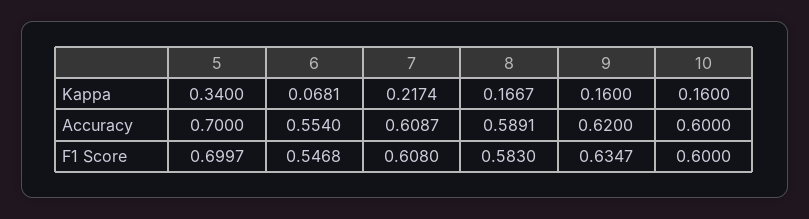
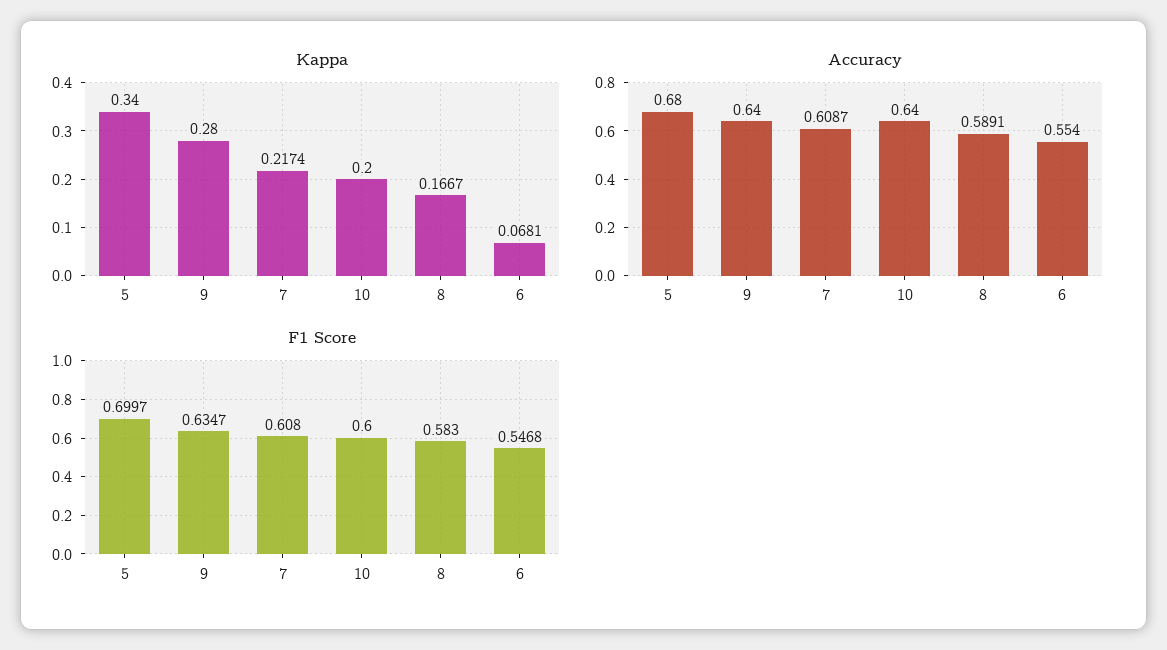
  {
    "Kappa": {
      "5": 0.34,
      "6": 0.0681,
      "7": 0.2174,
      "8": 0.1667,
-     "9": 0.16,
+     "9": 0.28,
-     "10": 0.16
+     "10": 0.2
    },
    "Accuracy": {
-     "5": 0.7,
+     "5": 0.68,
      "6": 0.554,
      "7": 0.6087,
      "8": 0.5891,
-     "9": 0.62,
+     "9": 0.64,
-     "10": 0.6
+     "10": 0.64
    },
    "F1 Score": {
      "5": 0.6997,
      "6": 0.5468,
      "7": 0.608,
      "8": 0.583,
      "9": 0.6347,
      "10": 0.6
    }
  }

